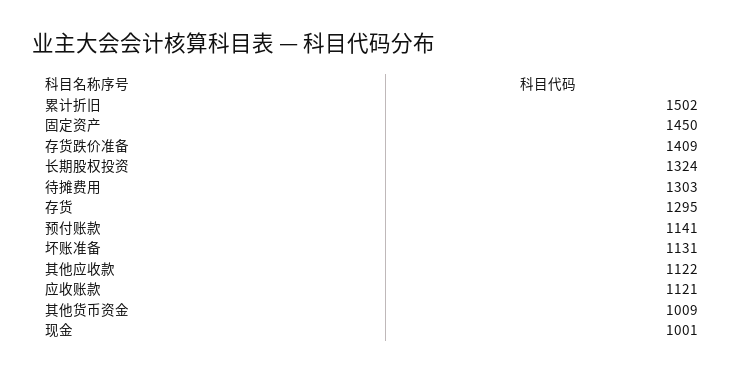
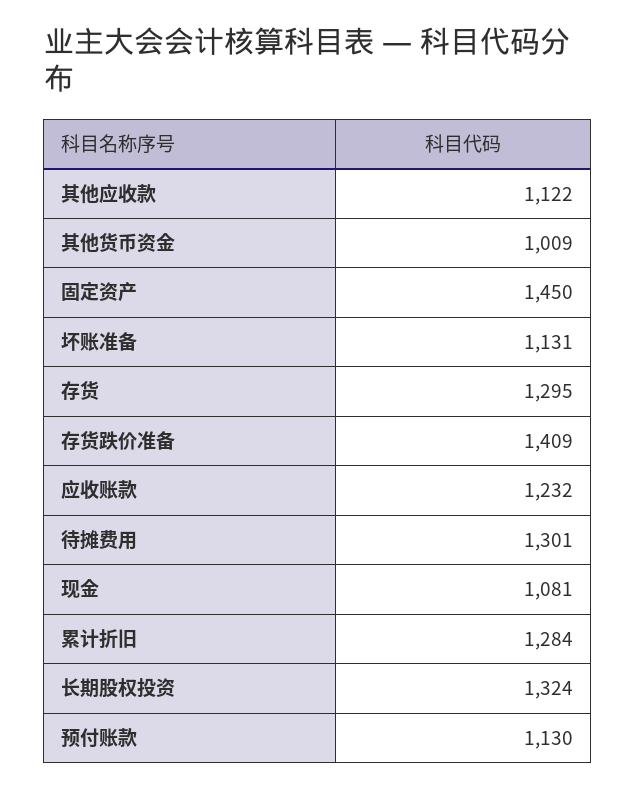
  {
-   "累计折旧": 1502,
+   "累计折旧": 1284,
    "固定资产": 1450,
    "存货跌价准备": 1409,
    "长期股权投资": 1324,
-   "待摊费用": 1303,
+   "待摊费用": 1301,
    "存货": 1295,
-   "预付账款": 1141,
+   "预付账款": 1130,
    "坏账准备": 1131,
    "其他应收款": 1122,
-   "应收账款": 1121,
+   "应收账款": 1232,
    "其他货币资金": 1009,
-   "现金": 1001
+   "现金": 1081
  }

